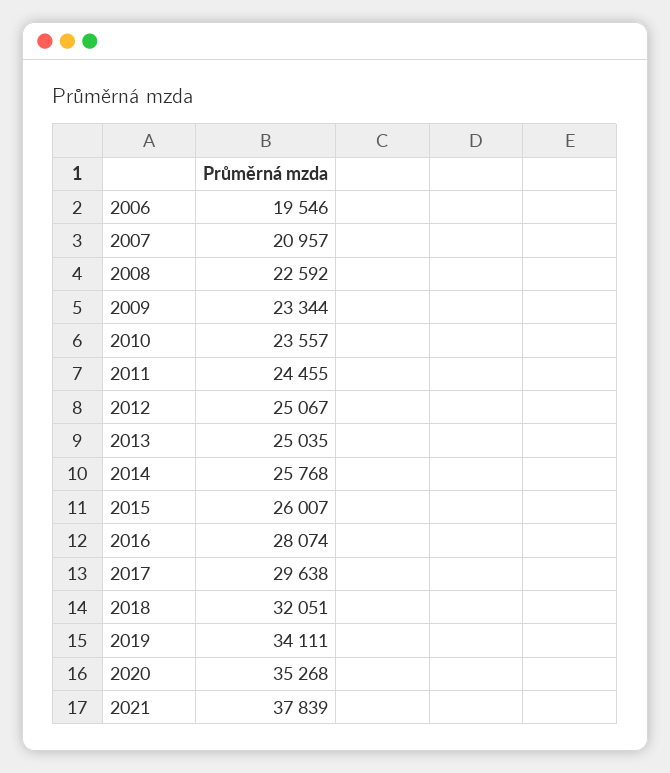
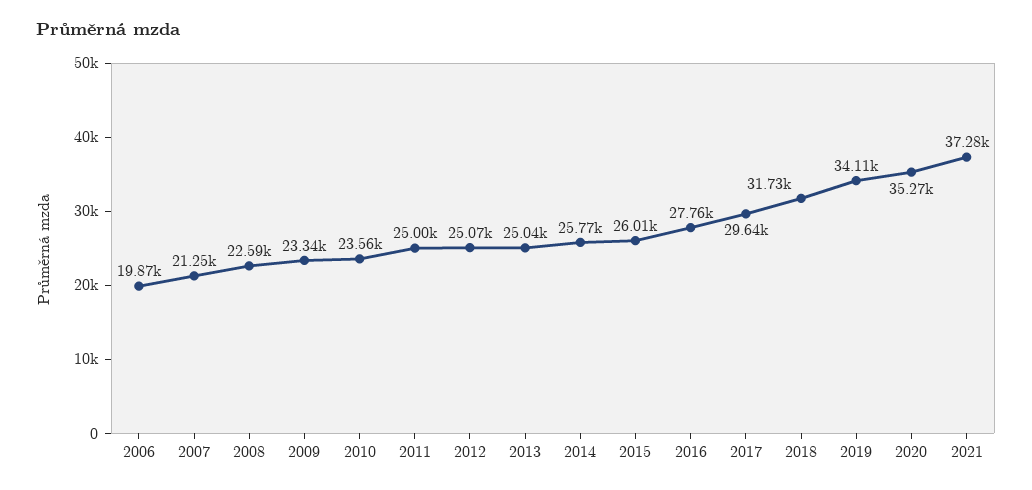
  {
-   "2006": 19546,
+   "2006": 19870,
-   "2007": 20957,
+   "2007": 21250,
    "2008": 22592,
    "2009": 23344,
    "2010": 23557,
-   "2011": 24455,
+   "2011": 25000,
    "2012": 25067,
    "2013": 25035,
    "2014": 25768,
    "2015": 26007,
-   "2016": 28074,
+   "2016": 27760,
    "2017": 29638,
-   "2018": 32051,
+   "2018": 31730,
    "2019": 34111,
    "2020": 35268,
-   "2021": 37839
+   "2021": 37280
  }

